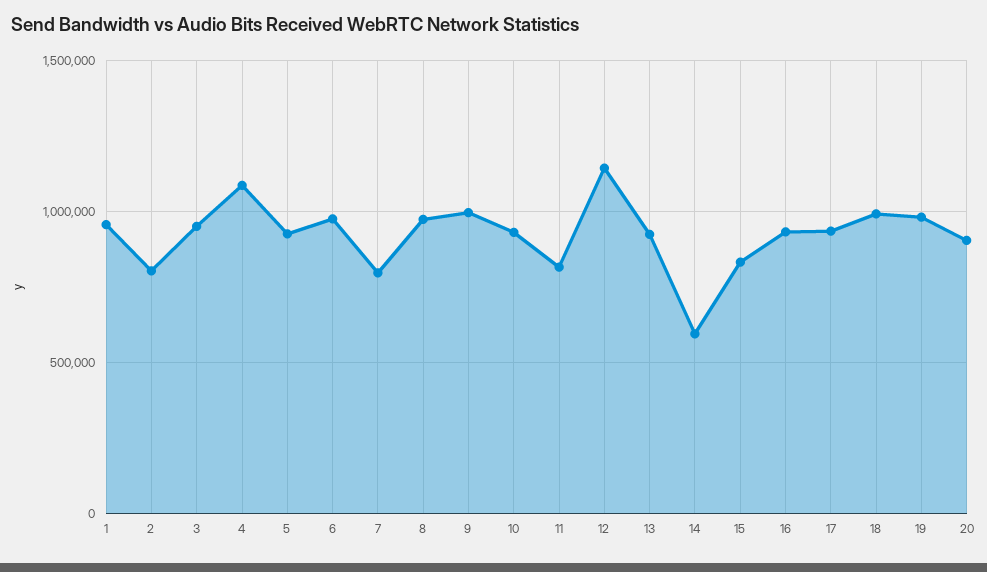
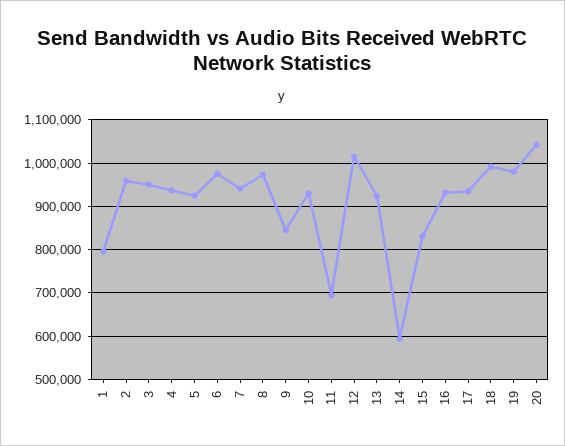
  {
-   "1": 950000,
+   "1": 800000,
-   "2": 800000,
+   "2": 960000,
    "3": 960000,
-   "4": 1100000,
+   "4": 940000,
    "5": 920000,
    "6": 980000,
-   "7": 800000,
+   "7": 940000,
    "8": 980000,
-   "9": 1000000,
+   "9": 840000,
    "10": 940000,
-   "11": 800000,
+   "11": 700000,
-   "12": 1150000,
+   "12": 1020000,
    "13": 920000,
    "14": 600000,
    "15": 840000,
    "16": 940000,
    "17": 940000,
    "18": 1000000,
    "19": 980000,
-   "20": 900000
+   "20": 1040000
  }

